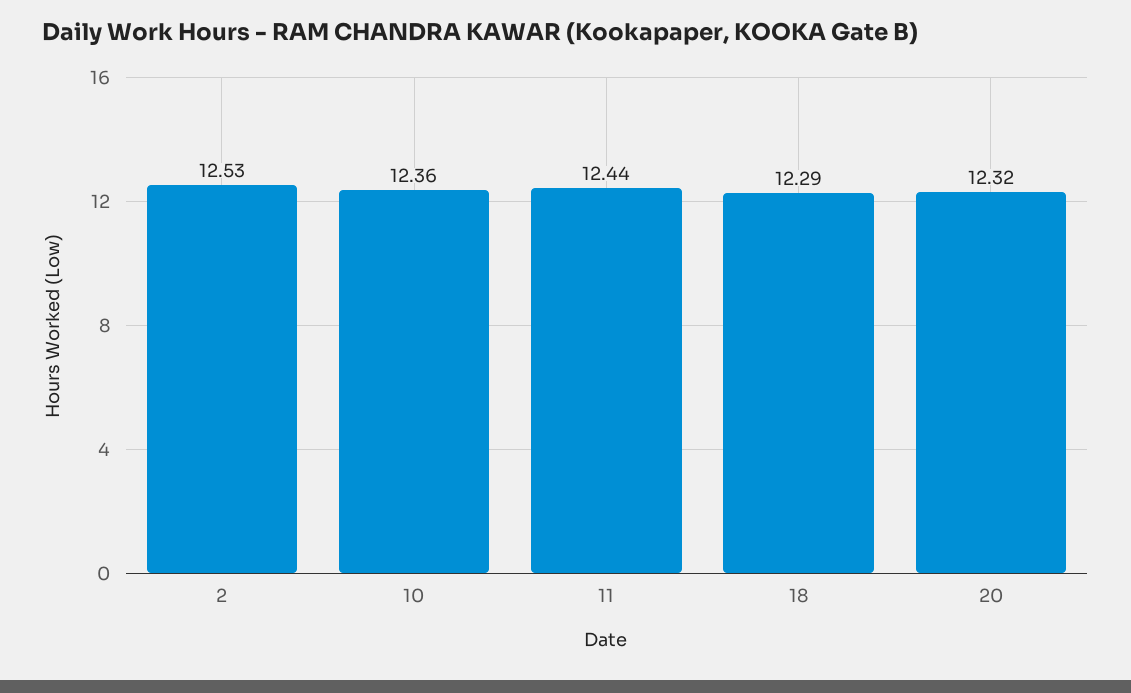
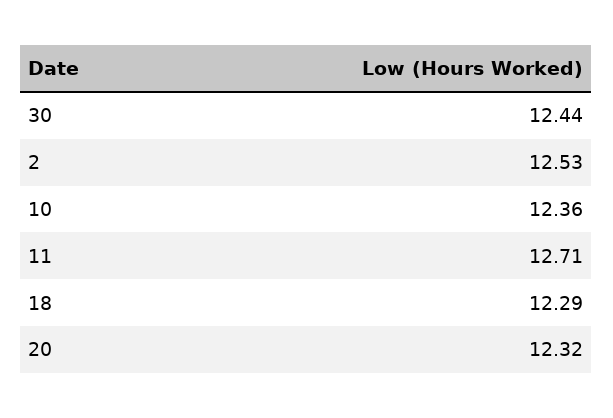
  {
    "2": 12.53,
    "10": 12.36,
-   "11": 12.44,
+   "11": 12.71,
    "18": 12.29,
-   "20": 12.32
+   "20": 12.32,
+   "30": 12.44
  }

